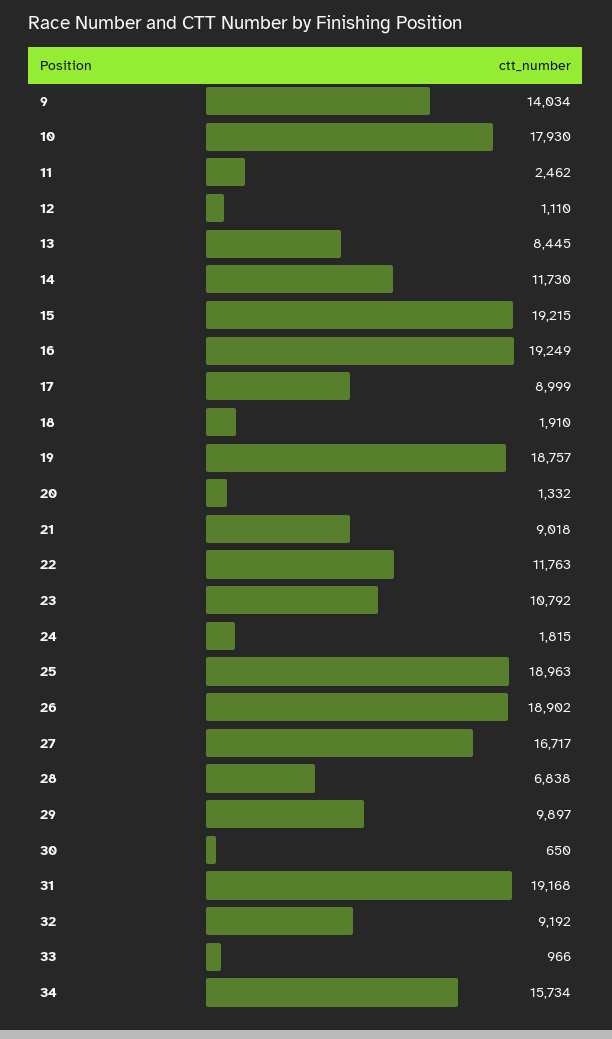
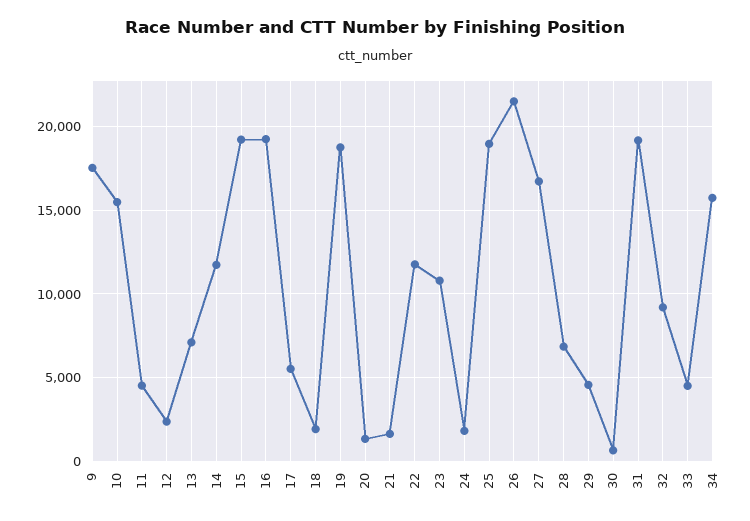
  {
-   "9": 14034,
+   "9": 17500,
-   "10": 17930,
+   "10": 15500,
-   "11": 2462,
+   "11": 4500,
-   "12": 1110,
+   "12": 2500,
-   "13": 8445,
+   "13": 7000,
    "14": 11730,
    "15": 19215,
    "16": 19249,
-   "17": 8999,
+   "17": 5500,
    "18": 1910,
    "19": 18757,
    "20": 1332,
-   "21": 9018,
+   "21": 1500,
    "22": 11763,
    "23": 10792,
    "24": 1815,
    "25": 18963,
-   "26": 18902,
+   "26": 21500,
    "27": 16717,
    "28": 6838,
-   "29": 9897,
+   "29": 4500,
    "30": 650,
    "31": 19168,
    "32": 9192,
-   "33": 966,
+   "33": 4500,
    "34": 15734
  }

